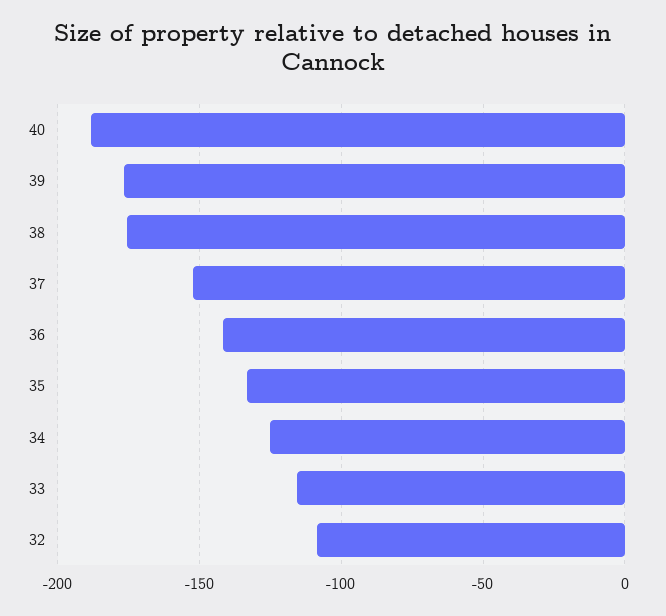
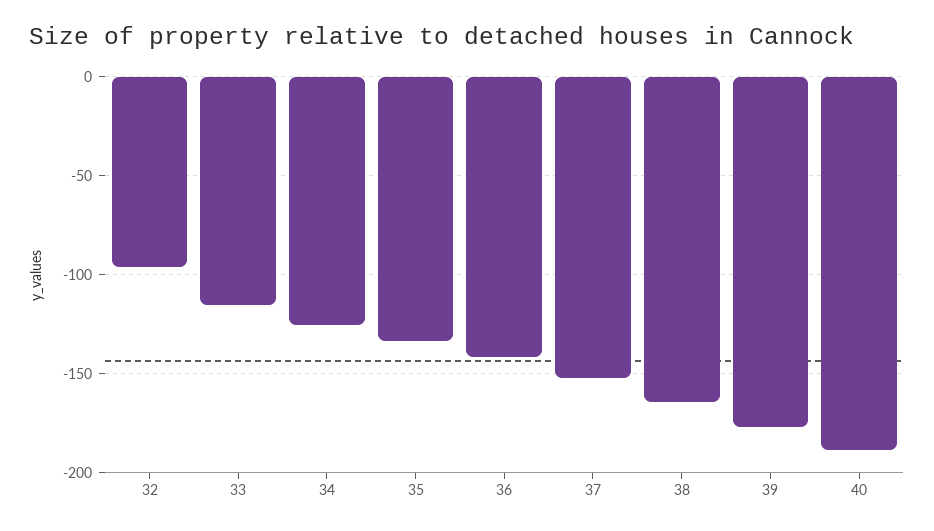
  {
    "40": -190,
    "39": -175,
-   "38": -175,
+   "38": -165,
    "37": -150,
    "36": -140,
    "35": -135,
    "34": -125,
    "33": -115,
-   "32": -110
+   "32": -95
  }

